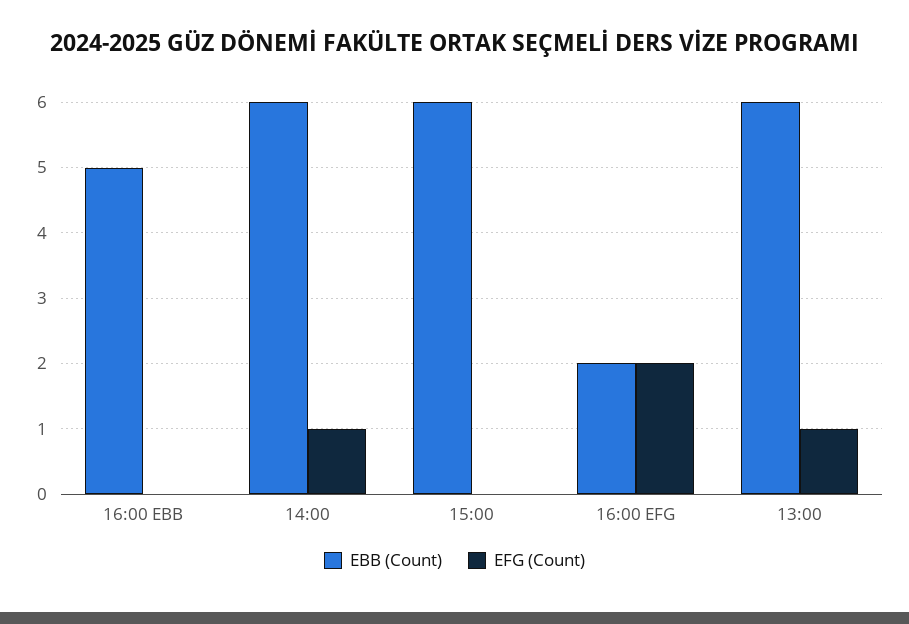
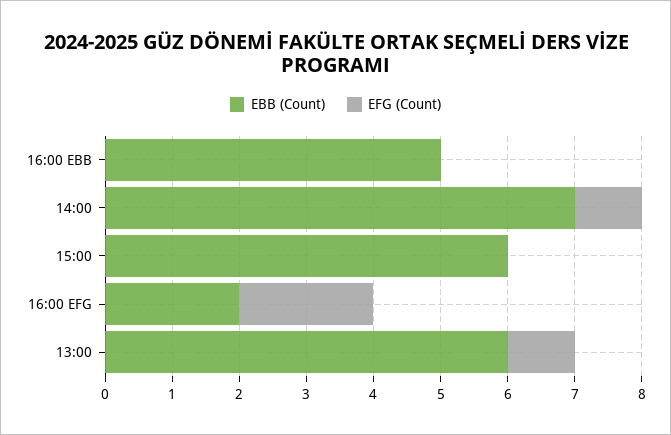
  {
    "EBB (Count)": {
      "16:00 EBB": 5,
-     "14:00": 6,
+     "14:00": 7,
      "15:00": 6,
      "16:00 EFG": 2,
      "13:00": 6
    },
    "EFG (Count)": {
      "16:00 EBB": 0,
      "14:00": 1,
      "15:00": 0,
      "16:00 EFG": 2,
      "13:00": 1
    }
  }

